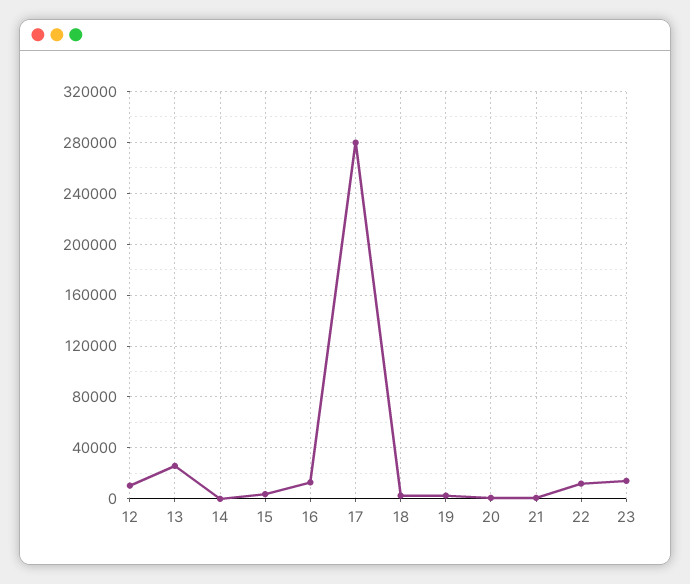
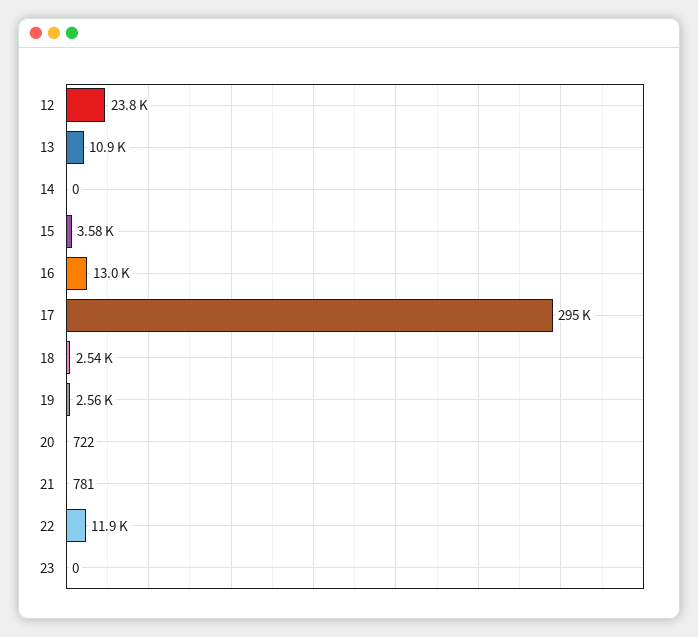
  {
-   "12": 10000,
+   "12": 23800,
-   "13": 25000,
+   "13": 10900,
    "14": 0,
    "15": 3580,
    "16": 13000,
-   "17": 280000,
+   "17": 295000,
    "18": 2540,
    "19": 2560,
    "20": 722,
    "21": 781,
    "22": 11900,
-   "23": 15000
+   "23": 0
  }

